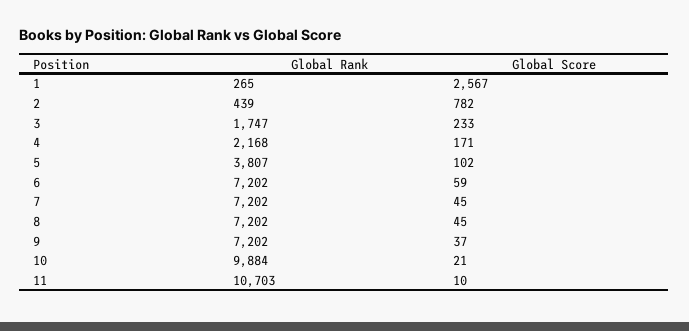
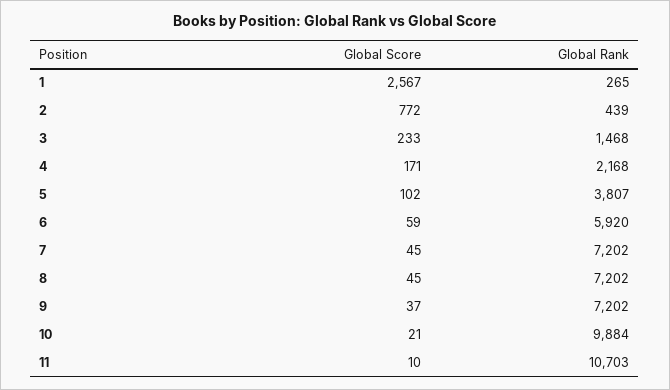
  {
    "Global Rank": {
      "1": 265,
      "2": 439,
-     "3": 1747,
+     "3": 1468,
      "4": 2168,
      "5": 3807,
-     "6": 7202,
+     "6": 5920,
      "7": 7202,
      "8": 7202,
      "9": 7202,
      "10": 9884,
      "11": 10703
    },
    "Global Score": {
      "1": 2567,
-     "2": 782,
+     "2": 772,
      "3": 233,
      "4": 171,
      "5": 102,
      "6": 59,
      "7": 45,
      "8": 45,
      "9": 37,
      "10": 21,
      "11": 10
    }
  }

